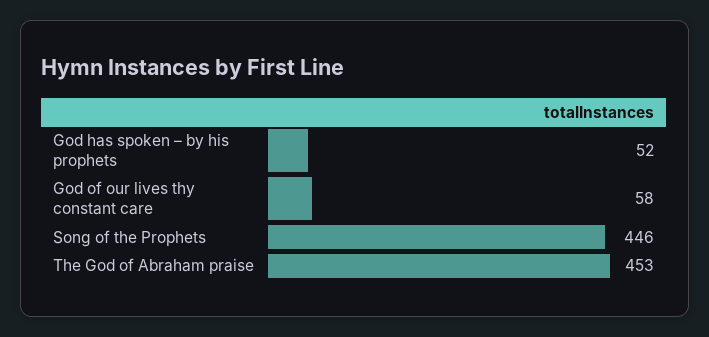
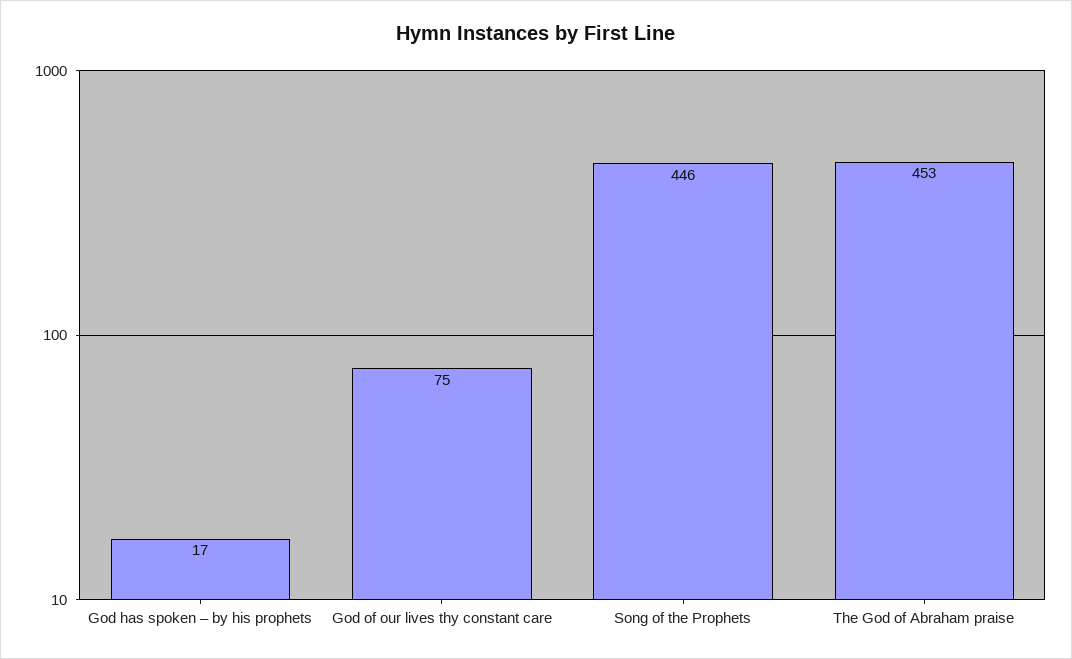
  {
-   "God has spoken – by his prophets": 52,
+   "God has spoken – by his prophets": 17,
-   "God of our lives thy constant care": 58,
+   "God of our lives thy constant care": 75,
    "Song of the Prophets": 446,
    "The God of Abraham praise": 453
  }

